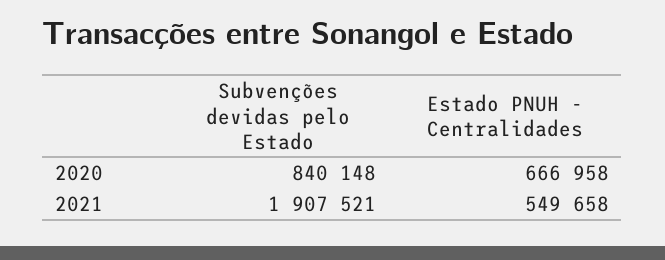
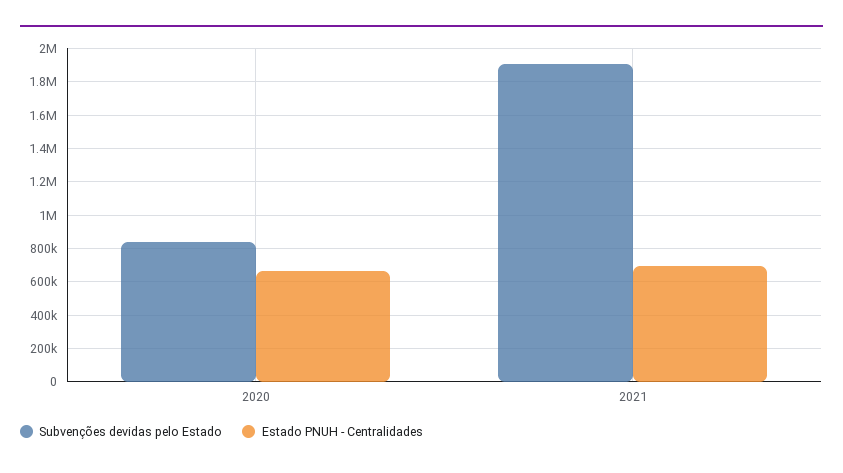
  {
    "Subvenções devidas pelo Estado": {
      "2020": 840148,
      "2021": 1907521
    },
    "Estado PNUH - Centralidades": {
      "2020": 666958,
-     "2021": 549658
+     "2021": 700000
    }
  }

